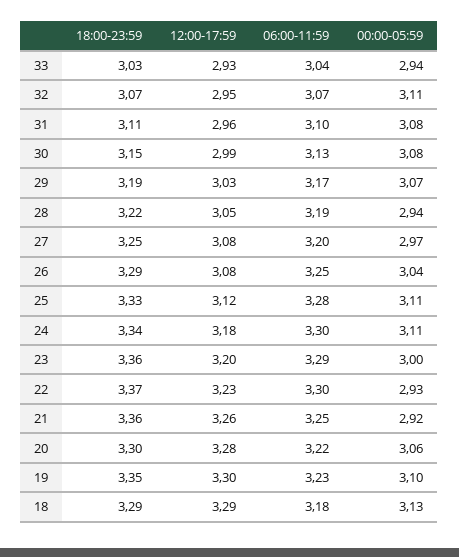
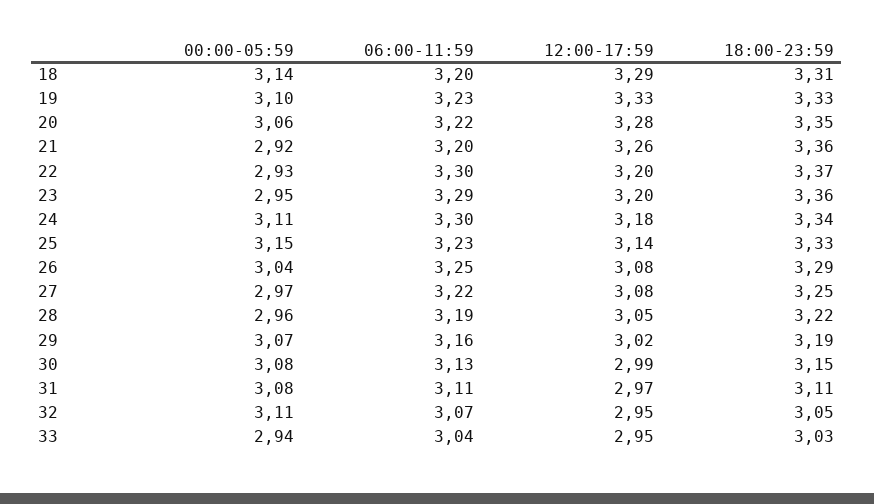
  {
    "18:00-23:59": {
      "33": 3.03,
-     "32": 3.07,
+     "32": 3.05,
      "31": 3.11,
      "30": 3.15,
      "29": 3.19,
      "28": 3.22,
      "27": 3.25,
      "26": 3.29,
      "25": 3.33,
      "24": 3.34,
      "23": 3.36,
      "22": 3.37,
      "21": 3.36,
-     "20": 3.3,
+     "20": 3.35,
-     "19": 3.35,
+     "19": 3.33,
-     "18": 3.29
+     "18": 3.31
    },
    "12:00-17:59": {
-     "33": 2.93,
+     "33": 2.95,
      "32": 2.95,
-     "31": 2.96,
+     "31": 2.97,
      "30": 2.99,
-     "29": 3.03,
+     "29": 3.02,
      "28": 3.05,
      "27": 3.08,
      "26": 3.08,
-     "25": 3.12,
+     "25": 3.14,
      "24": 3.18,
      "23": 3.2,
-     "22": 3.23,
+     "22": 3.2,
      "21": 3.26,
      "20": 3.28,
-     "19": 3.3,
+     "19": 3.33,
      "18": 3.29
    },
    "06:00-11:59": {
      "33": 3.04,
      "32": 3.07,
-     "31": 3.1,
+     "31": 3.11,
      "30": 3.13,
-     "29": 3.17,
+     "29": 3.16,
      "28": 3.19,
-     "27": 3.2,
+     "27": 3.22,
      "26": 3.25,
-     "25": 3.28,
+     "25": 3.23,
      "24": 3.3,
      "23": 3.29,
      "22": 3.3,
-     "21": 3.25,
+     "21": 3.2,
      "20": 3.22,
      "19": 3.23,
-     "18": 3.18
+     "18": 3.2
    },
    "00:00-05:59": {
      "33": 2.94,
      "32": 3.11,
      "31": 3.08,
      "30": 3.08,
      "29": 3.07,
-     "28": 2.94,
+     "28": 2.96,
      "27": 2.97,
      "26": 3.04,
-     "25": 3.11,
+     "25": 3.15,
      "24": 3.11,
-     "23": 3,
+     "23": 2.95,
      "22": 2.93,
      "21": 2.92,
      "20": 3.06,
      "19": 3.1,
-     "18": 3.13
+     "18": 3.14
    }
  }

